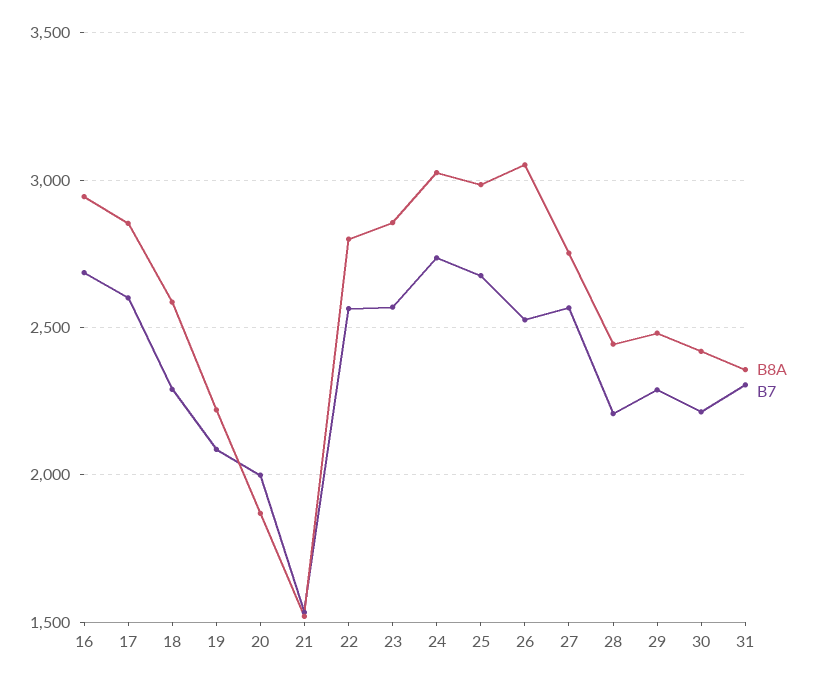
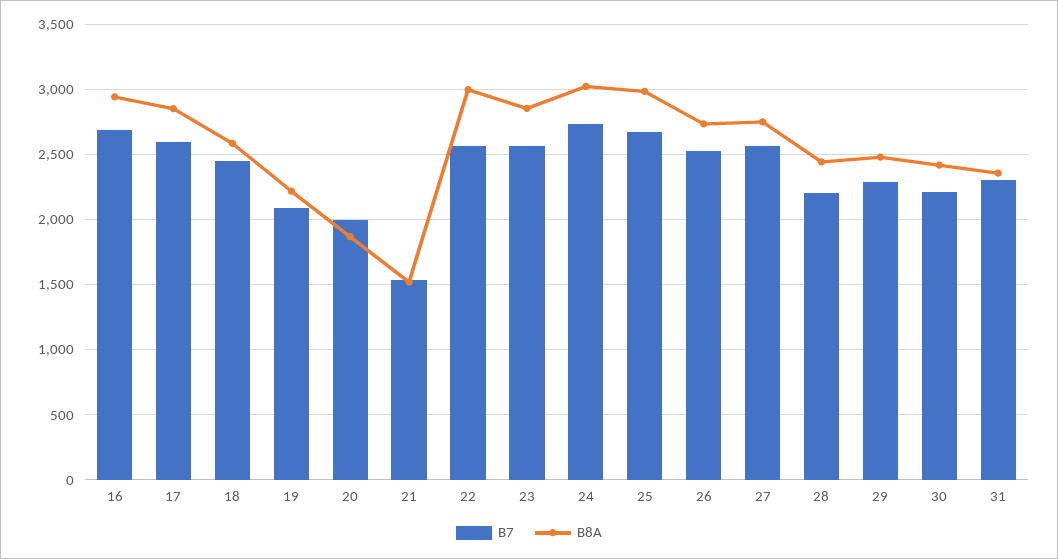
  {
    "B8A": {
      "16": 2950,
      "17": 2850,
      "18": 2600,
      "19": 2200,
      "20": 1850,
      "21": 1500,
-     "22": 2800,
+     "22": 3000,
      "23": 2850,
      "24": 3050,
      "25": 3000,
-     "26": 3050,
+     "26": 2750,
      "27": 2750,
      "28": 2450,
      "29": 2500,
      "30": 2400,
      "31": 2350
    },
    "B7": {
      "16": 2700,
      "17": 2600,
-     "18": 2300,
+     "18": 2450,
      "19": 2100,
      "20": 2000,
      "21": 1550,
      "22": 2550,
      "23": 2550,
      "24": 2750,
      "25": 2700,
      "26": 2550,
      "27": 2550,
      "28": 2200,
      "29": 2300,
      "30": 2200,
      "31": 2300
    }
  }

